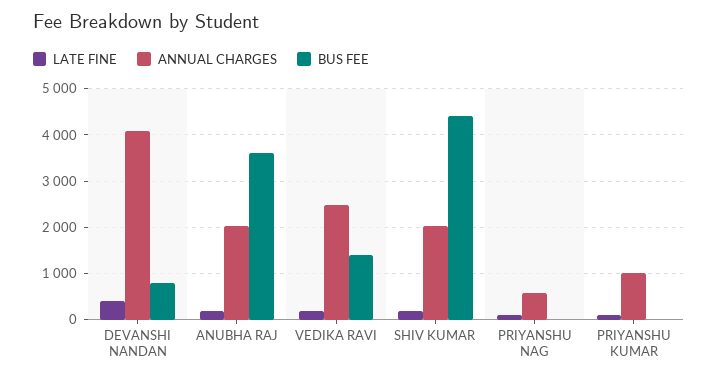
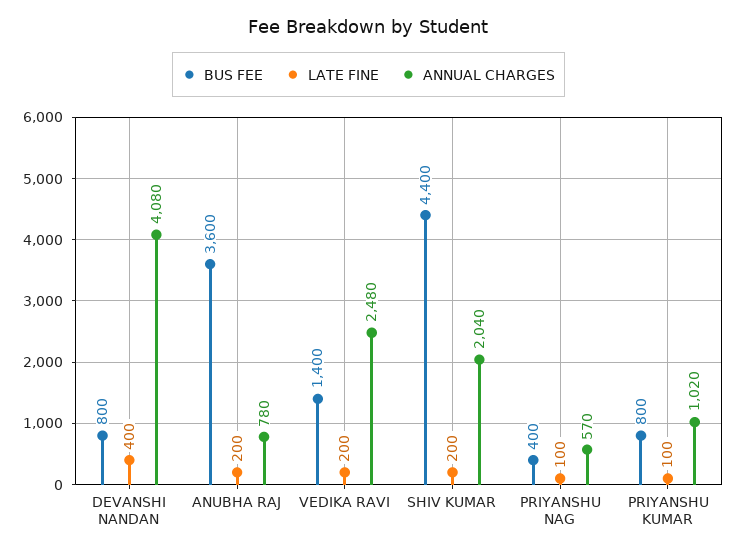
  {
    "LATE FINE": {
      "DEVANSHI NANDAN": 400,
      "ANUBHA RAJ": 200,
      "VEDIKA RAVI": 200,
      "SHIV KUMAR": 200,
      "PRIYANSHU NAG": 100,
      "PRIYANSHU KUMAR": 100
    },
    "ANNUAL CHARGES": {
      "DEVANSHI NANDAN": 4080,
-     "ANUBHA RAJ": 2000,
+     "ANUBHA RAJ": 780,
      "VEDIKA RAVI": 2480,
      "SHIV KUMAR": 2040,
      "PRIYANSHU NAG": 570,
      "PRIYANSHU KUMAR": 1020
    },
    "BUS FEE": {
      "DEVANSHI NANDAN": 800,
      "ANUBHA RAJ": 3600,
      "VEDIKA RAVI": 1400,
      "SHIV KUMAR": 4400,
-     "PRIYANSHU NAG": 0,
+     "PRIYANSHU NAG": 400,
-     "PRIYANSHU KUMAR": 0
+     "PRIYANSHU KUMAR": 800
    }
  }

